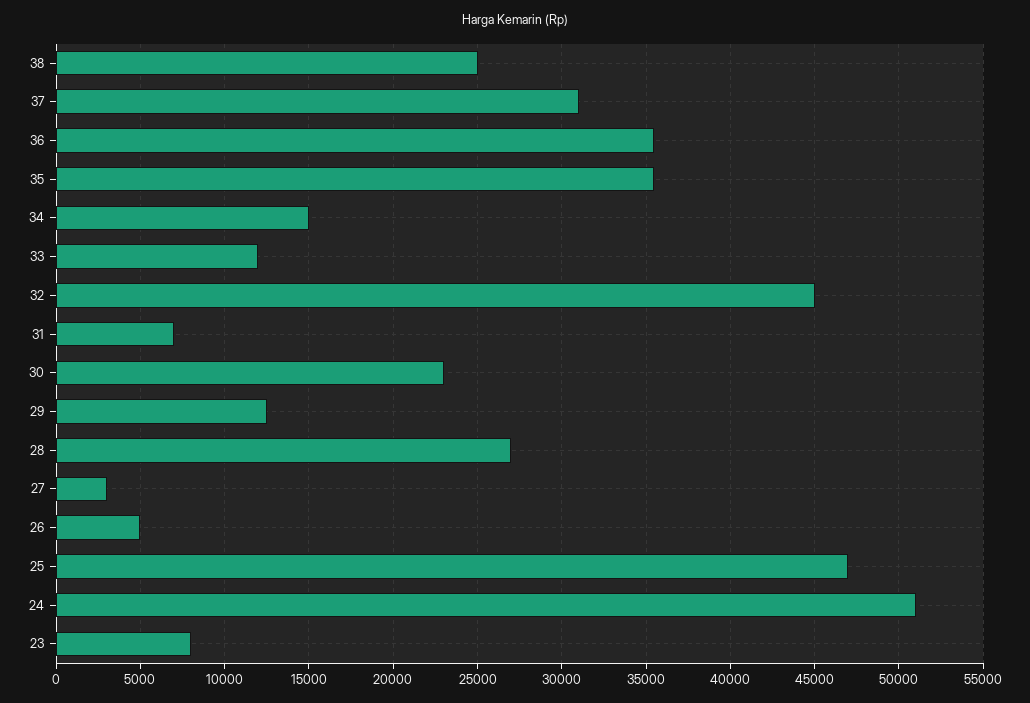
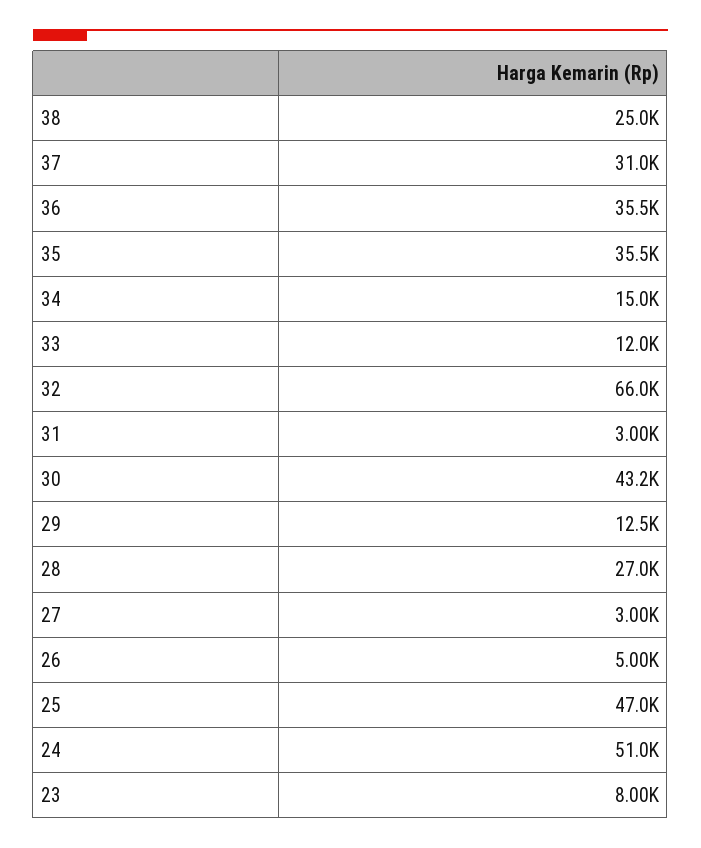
  {
    "38": 25000,
    "37": 31000,
    "36": 35500,
    "35": 35500,
    "34": 15000,
    "33": 12000,
-   "32": 45000,
+   "32": 66000,
-   "31": 7000,
+   "31": 3000,
-   "30": 23000,
+   "30": 43200,
    "29": 12500,
    "28": 27000,
    "27": 3000,
    "26": 5000,
    "25": 47000,
    "24": 51000,
    "23": 8000
  }

